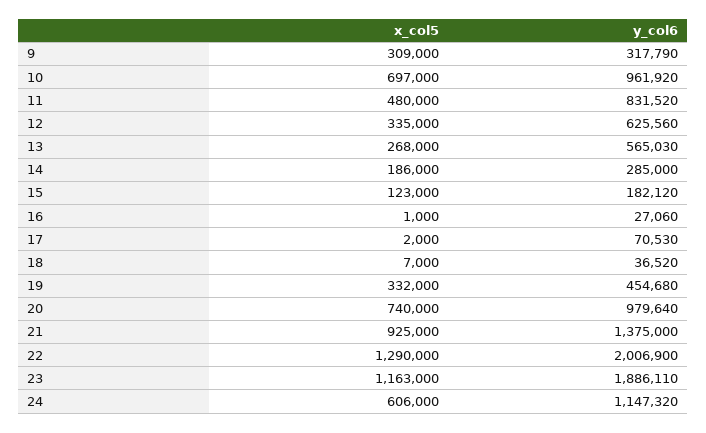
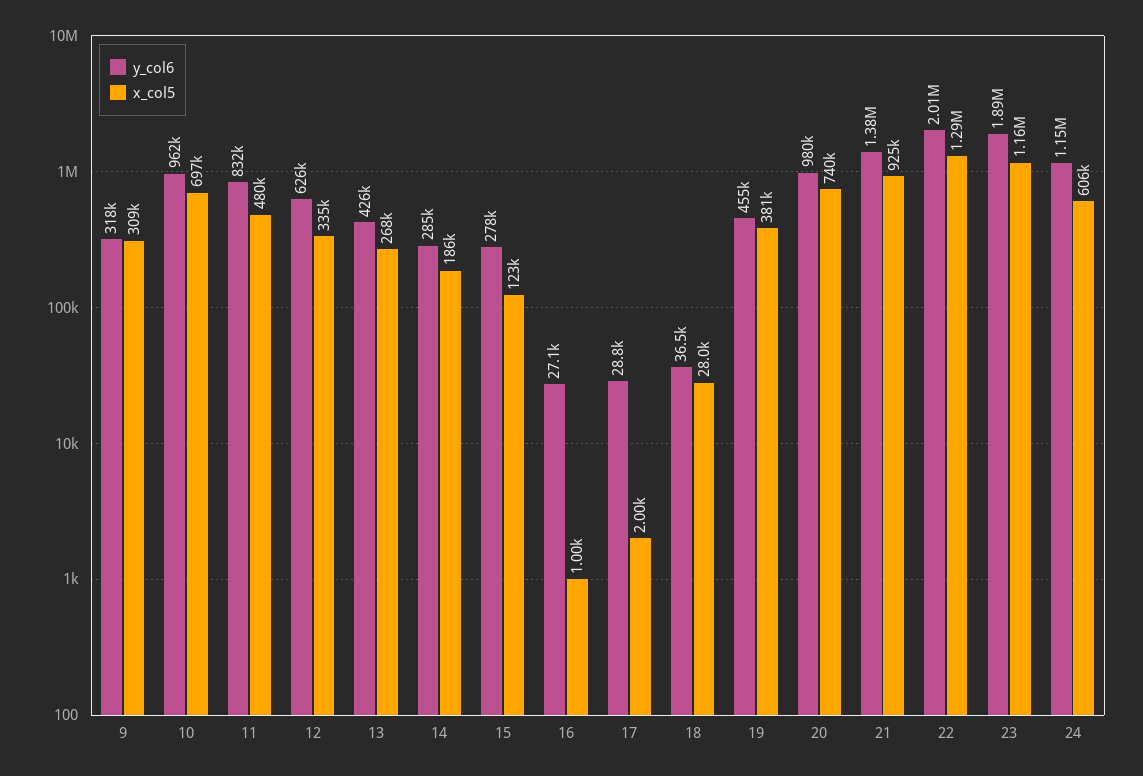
  {
    "x_col5": {
      "9": 309000,
      "10": 697000,
      "11": 480000,
      "12": 335000,
      "13": 268000,
      "14": 186000,
      "15": 123000,
      "16": 1000,
      "17": 2000,
-     "18": 7000,
+     "18": 28000,
-     "19": 332000,
+     "19": 381000,
      "20": 740000,
      "21": 925000,
      "22": 1290000,
      "23": 1163000,
      "24": 606000
    },
    "y_col6": {
      "9": 317790,
      "10": 961920,
      "11": 831520,
      "12": 625560,
-     "13": 565030,
+     "13": 426000,
      "14": 285000,
-     "15": 182120,
+     "15": 278000,
      "16": 27060,
-     "17": 70530,
+     "17": 28800,
      "18": 36520,
      "19": 454680,
      "20": 979640,
      "21": 1375000,
      "22": 2006900,
      "23": 1886110,
      "24": 1147320
    }
  }

